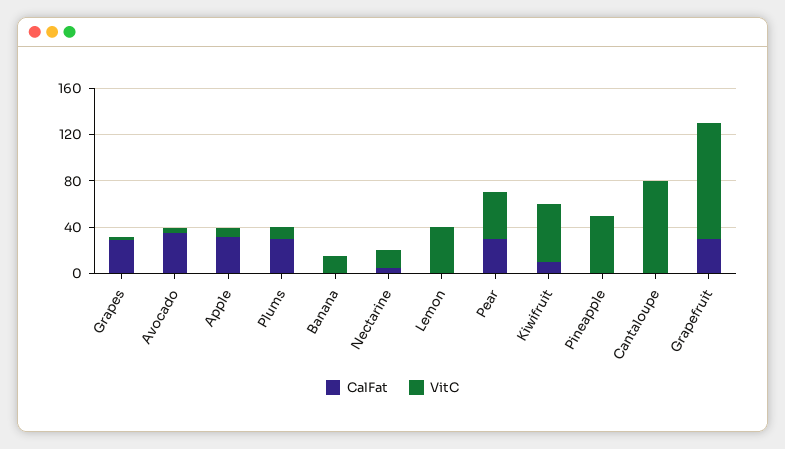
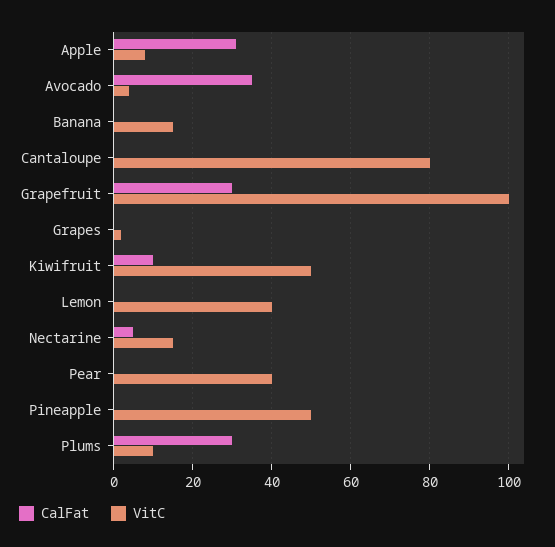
  {
    "CalFat": {
-     "Grapes": 30,
+     "Grapes": 0,
      "Avocado": 35,
      "Apple": 30,
      "Plums": 30,
      "Banana": 0,
      "Nectarine": 5,
      "Lemon": 0,
-     "Pear": 30,
+     "Pear": 0,
      "Kiwifruit": 10,
      "Pineapple": 0,
      "Cantaloupe": 0,
      "Grapefruit": 30
    },
    "VitC": {
      "Grapes": 0,
      "Avocado": 5,
      "Apple": 10,
      "Plums": 10,
      "Banana": 15,
      "Nectarine": 15,
      "Lemon": 40,
      "Pear": 40,
      "Kiwifruit": 50,
      "Pineapple": 50,
      "Cantaloupe": 80,
      "Grapefruit": 100
    }
  }

